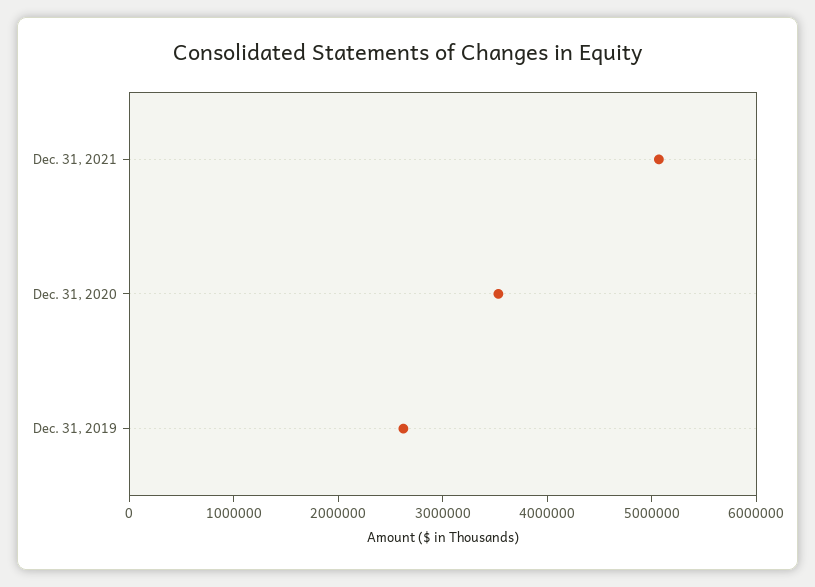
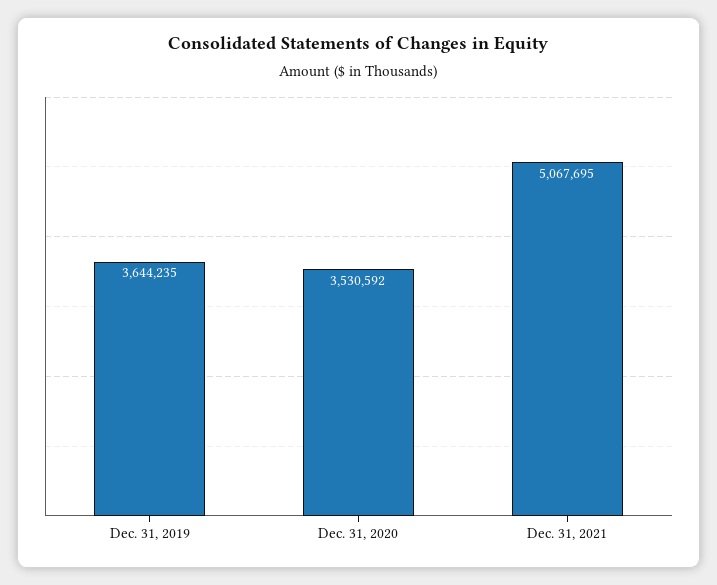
  {
    "Dec. 31, 2021": 5067695,
    "Dec. 31, 2020": 3530592,
-   "Dec. 31, 2019": 2600000
+   "Dec. 31, 2019": 3644235
  }

